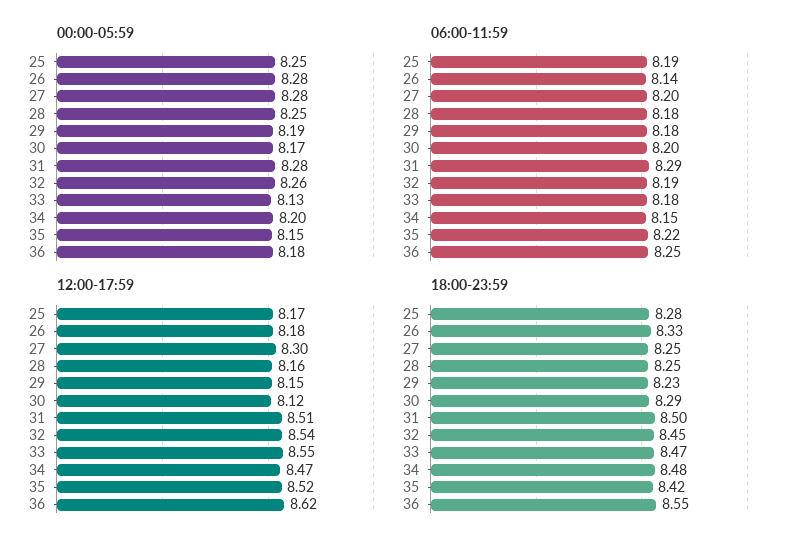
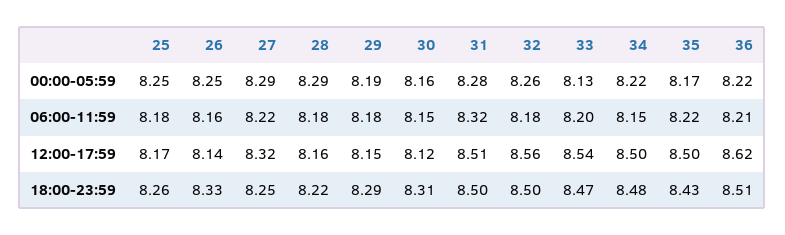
  {
    "00:00-05:59": {
      "25": 8.25,
-     "26": 8.28,
+     "26": 8.25,
-     "27": 8.28,
+     "27": 8.29,
-     "28": 8.25,
+     "28": 8.29,
      "29": 8.19,
-     "30": 8.17,
+     "30": 8.16,
      "31": 8.28,
      "32": 8.26,
      "33": 8.13,
-     "34": 8.2,
+     "34": 8.22,
-     "35": 8.15,
+     "35": 8.17,
-     "36": 8.18
+     "36": 8.22
    },
    "06:00-11:59": {
-     "25": 8.19,
+     "25": 8.18,
-     "26": 8.14,
+     "26": 8.16,
-     "27": 8.2,
+     "27": 8.22,
      "28": 8.18,
      "29": 8.18,
-     "30": 8.2,
+     "30": 8.15,
-     "31": 8.29,
+     "31": 8.32,
-     "32": 8.19,
+     "32": 8.18,
-     "33": 8.18,
+     "33": 8.2,
      "34": 8.15,
      "35": 8.22,
-     "36": 8.25
+     "36": 8.21
    },
    "12:00-17:59": {
      "25": 8.17,
-     "26": 8.18,
+     "26": 8.14,
-     "27": 8.3,
+     "27": 8.32,
      "28": 8.16,
      "29": 8.15,
      "30": 8.12,
      "31": 8.51,
-     "32": 8.54,
+     "32": 8.56,
-     "33": 8.55,
+     "33": 8.54,
-     "34": 8.47,
+     "34": 8.5,
-     "35": 8.52,
+     "35": 8.5,
      "36": 8.62
    },
    "18:00-23:59": {
-     "25": 8.28,
+     "25": 8.26,
      "26": 8.33,
      "27": 8.25,
-     "28": 8.25,
+     "28": 8.22,
-     "29": 8.23,
+     "29": 8.29,
-     "30": 8.29,
+     "30": 8.31,
      "31": 8.5,
-     "32": 8.45,
+     "32": 8.5,
      "33": 8.47,
      "34": 8.48,
-     "35": 8.42,
+     "35": 8.43,
-     "36": 8.55
+     "36": 8.51
    }
  }

